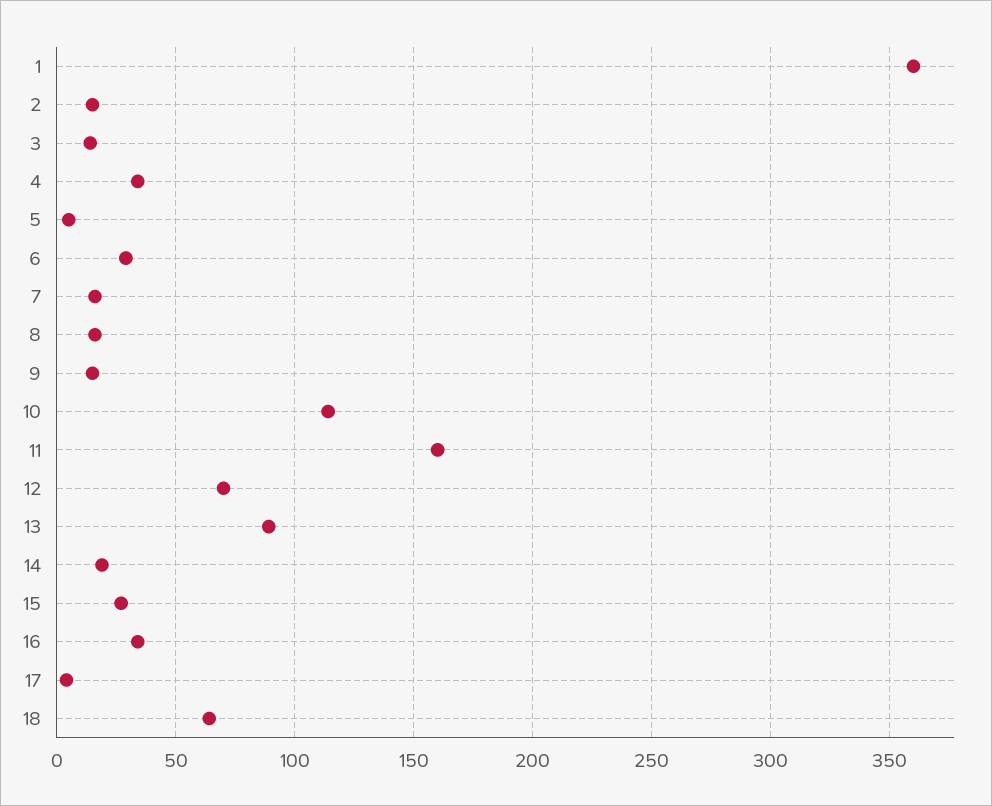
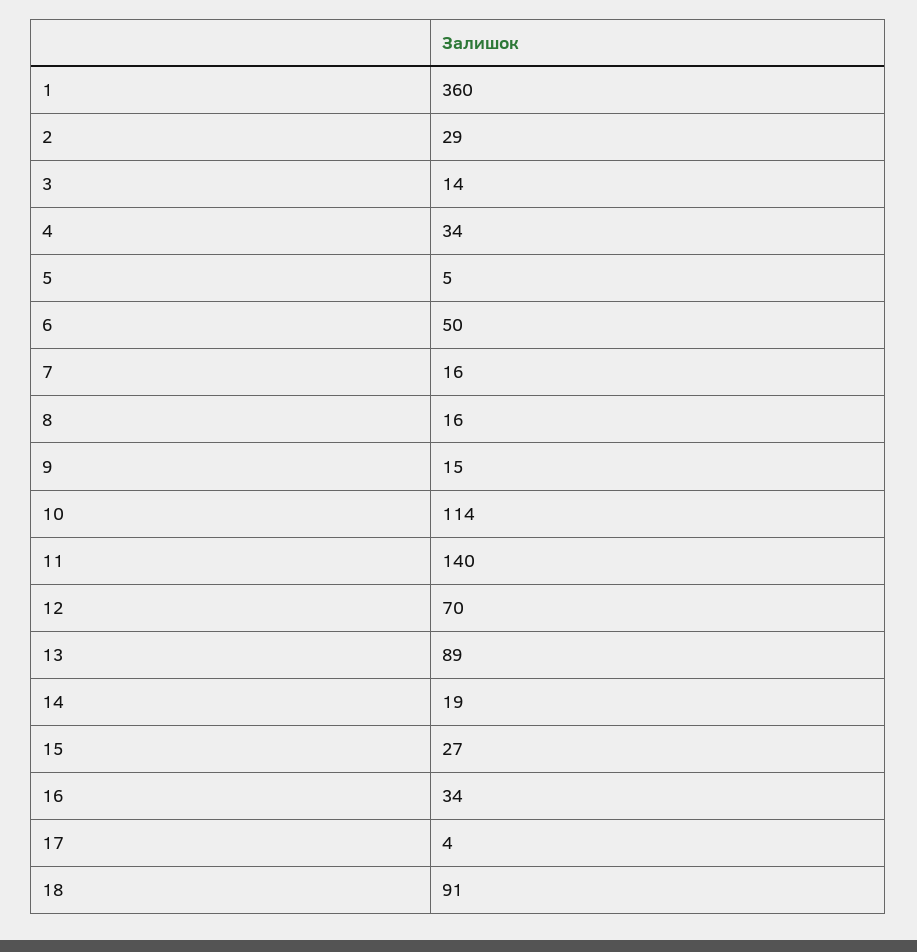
  {
    "1": 360,
-   "2": 15,
+   "2": 29,
    "3": 14,
    "4": 34,
    "5": 5,
-   "6": 30,
+   "6": 50,
    "7": 16,
    "8": 16,
    "9": 15,
    "10": 114,
-   "11": 160,
+   "11": 140,
    "12": 70,
    "13": 89,
    "14": 19,
    "15": 27,
    "16": 34,
    "17": 4,
-   "18": 65
+   "18": 91
  }

